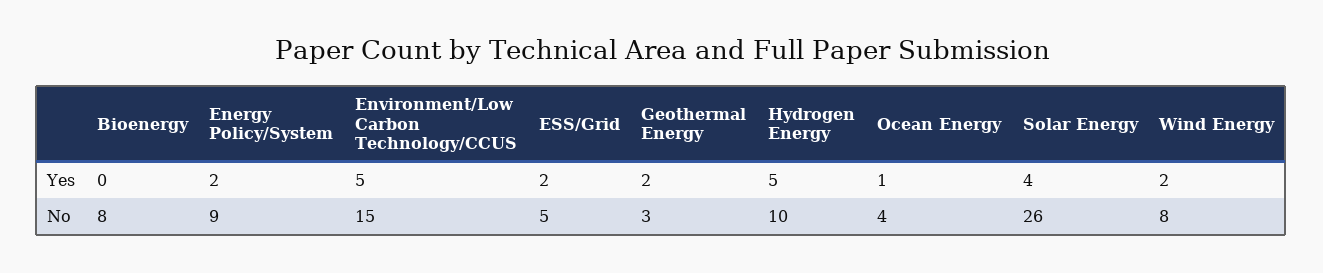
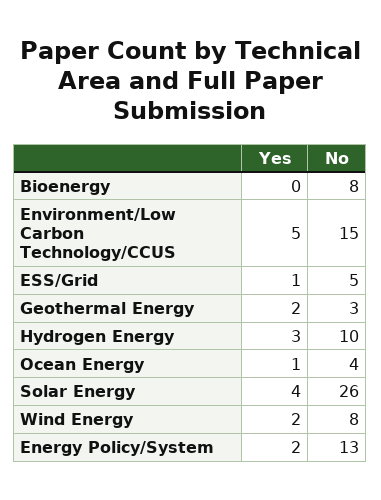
  {
    "Bioenergy": {
      "Yes": 0,
      "No": 8
    },
    "Energy Policy/System": {
      "Yes": 2,
-     "No": 9
+     "No": 13
    },
    "Environment/Low Carbon Technology/CCUS": {
      "Yes": 5,
      "No": 15
    },
    "ESS/Grid": {
-     "Yes": 2,
+     "Yes": 1,
      "No": 5
    },
    "Geothermal Energy": {
      "Yes": 2,
      "No": 3
    },
    "Hydrogen Energy": {
-     "Yes": 5,
+     "Yes": 3,
      "No": 10
    },
    "Ocean Energy": {
      "Yes": 1,
      "No": 4
    },
    "Solar Energy": {
      "Yes": 4,
      "No": 26
    },
    "Wind Energy": {
      "Yes": 2,
      "No": 8
    }
  }

